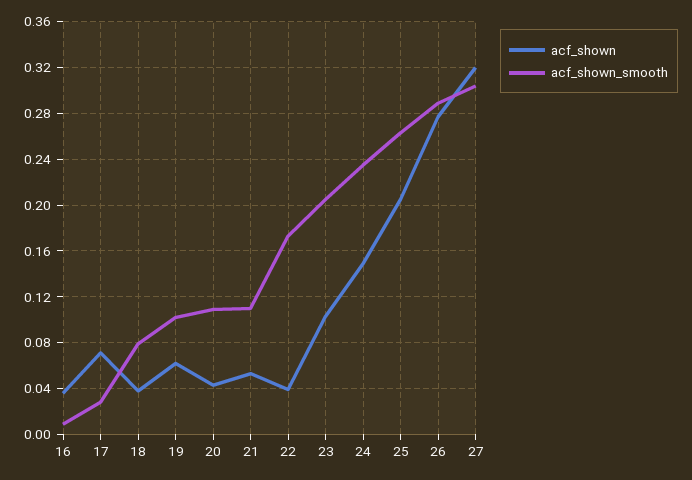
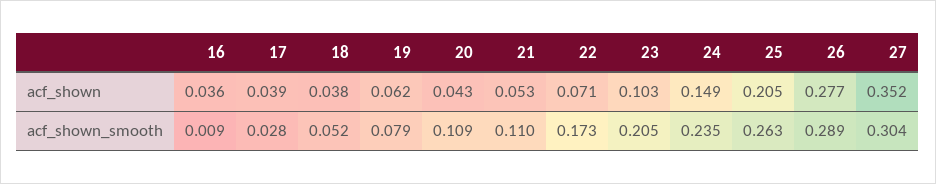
  {
    "acf_shown": {
      "16": 0.036,
-     "17": 0.07,
+     "17": 0.039,
      "18": 0.038,
      "19": 0.062,
      "20": 0.043,
      "21": 0.053,
-     "22": 0.04,
+     "22": 0.071,
      "23": 0.103,
      "24": 0.149,
      "25": 0.205,
      "26": 0.277,
-     "27": 0.32
+     "27": 0.352
    },
    "acf_shown_smooth": {
      "16": 0.009,
      "17": 0.028,
-     "18": 0.08,
+     "18": 0.052,
-     "19": 0.1,
+     "19": 0.079,
      "20": 0.109,
      "21": 0.11,
      "22": 0.173,
      "23": 0.205,
      "24": 0.235,
      "25": 0.263,
      "26": 0.289,
      "27": 0.304
    }
  }

